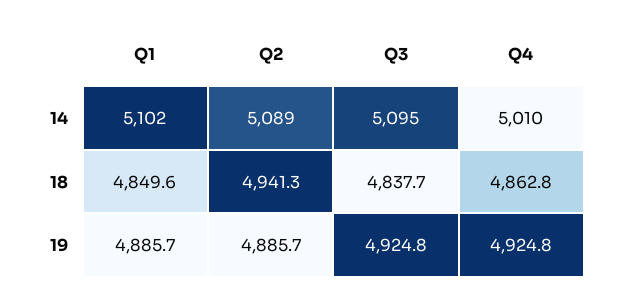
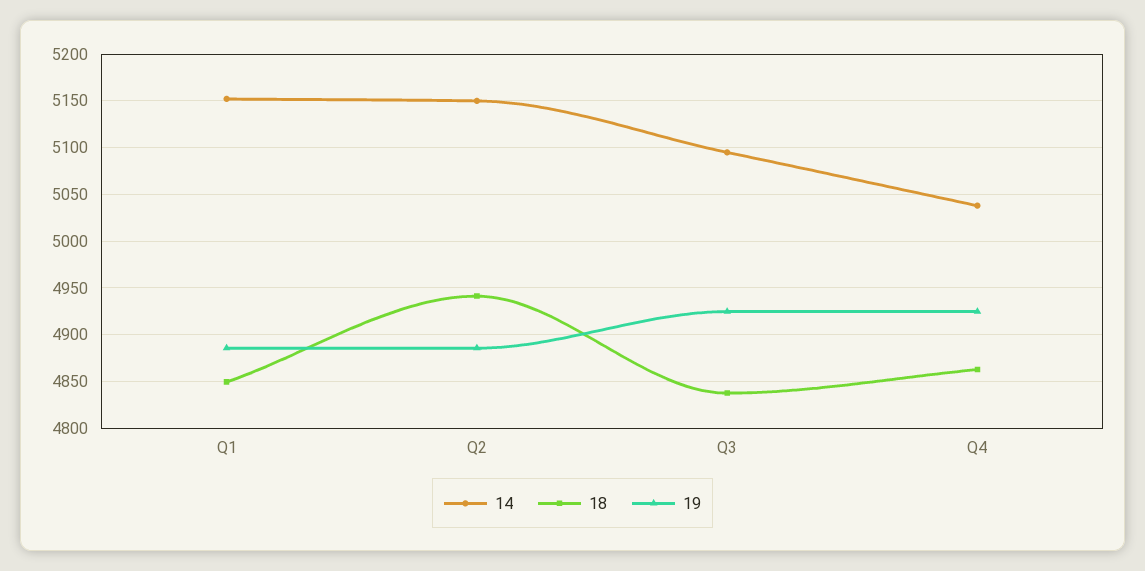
  {
    "14": {
-     "Q1": 5102,
+     "Q1": 5150,
-     "Q2": 5089,
+     "Q2": 5150,
      "Q3": 5095,
-     "Q4": 5010
+     "Q4": 5040
    },
    "18": {
      "Q1": 4849.6,
      "Q2": 4941.3,
      "Q3": 4837.7,
      "Q4": 4862.8
    },
    "19": {
      "Q1": 4885.7,
      "Q2": 4885.7,
      "Q3": 4924.8,
      "Q4": 4924.8
    }
  }

